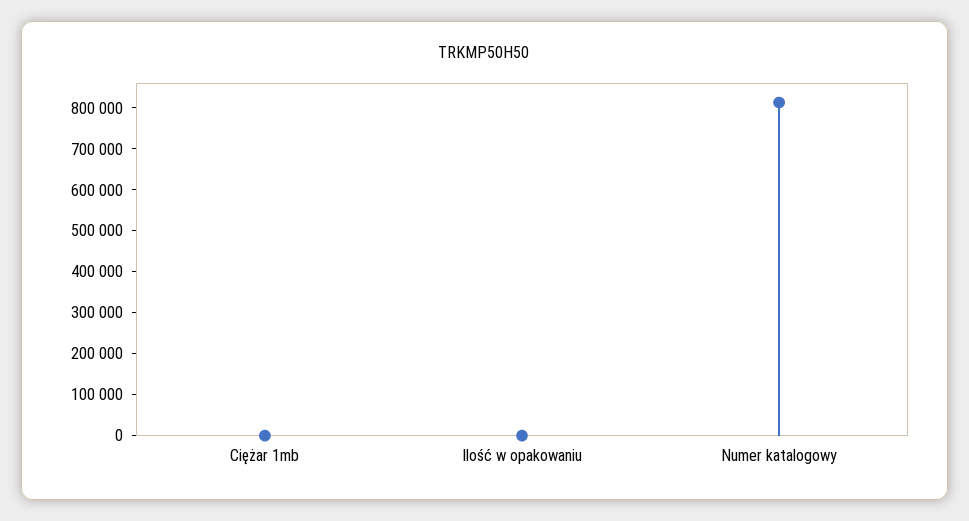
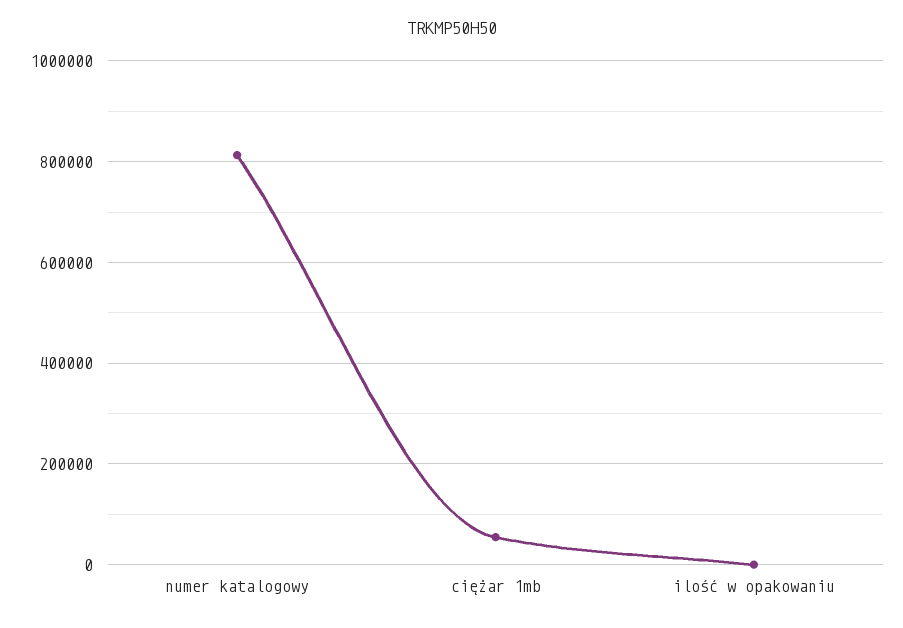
  {
-   "Ciężar 1mb": 0,
+   "Ciężar 1mb": 60000,
    "Ilość w opakowaniu": 0,
    "Numer katalogowy": 820000
  }

